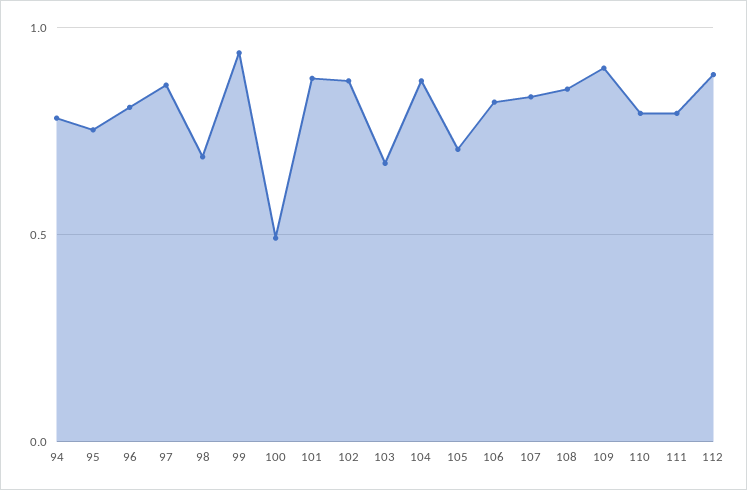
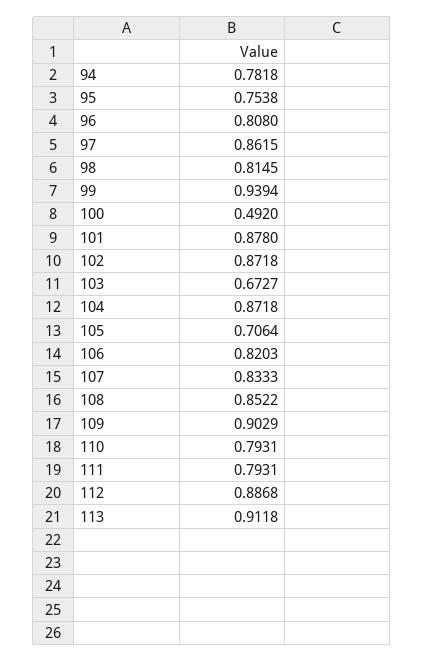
  {
    "94": 0.7818,
    "95": 0.7538,
    "96": 0.808,
    "97": 0.8615,
-   "98": 0.7,
+   "98": 0.8145,
    "99": 0.9394,
    "100": 0.492,
    "101": 0.878,
    "102": 0.8718,
    "103": 0.6727,
    "104": 0.8718,
    "105": 0.7064,
    "106": 0.8203,
    "107": 0.8333,
    "108": 0.8522,
    "109": 0.9029,
    "110": 0.7931,
    "111": 0.7931,
-   "112": 0.8868
+   "112": 0.8868,
+   "113": 0.9118
  }

